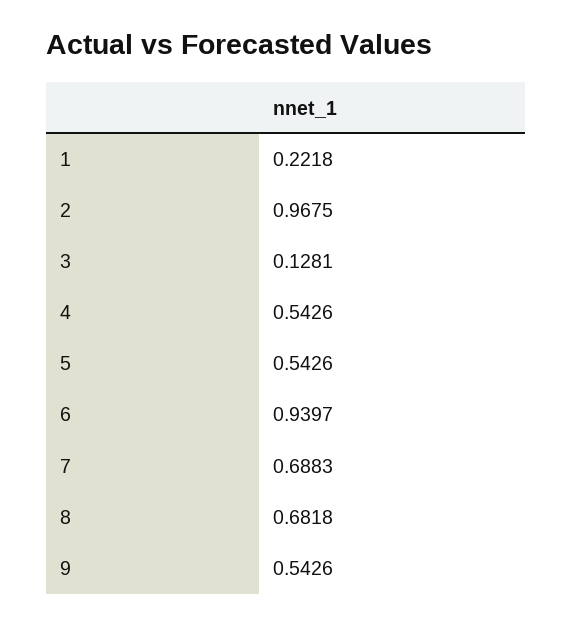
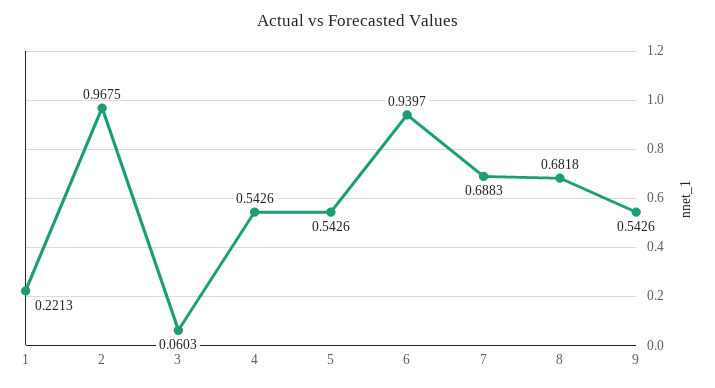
  {
-   "1": 0.2218,
+   "1": 0.2213,
    "2": 0.9675,
-   "3": 0.1281,
+   "3": 0.0603,
    "4": 0.5426,
    "5": 0.5426,
    "6": 0.9397,
    "7": 0.6883,
    "8": 0.6818,
    "9": 0.5426
  }

